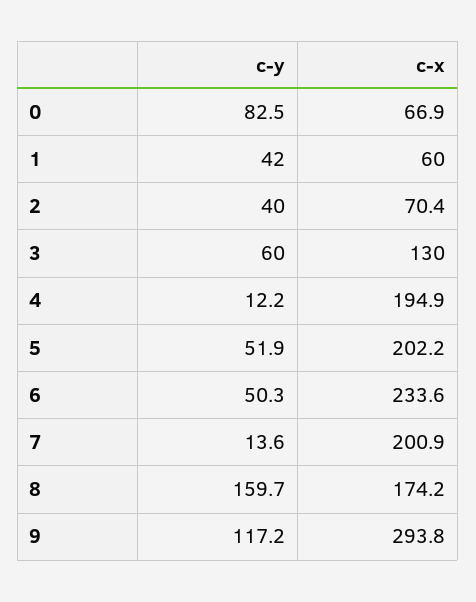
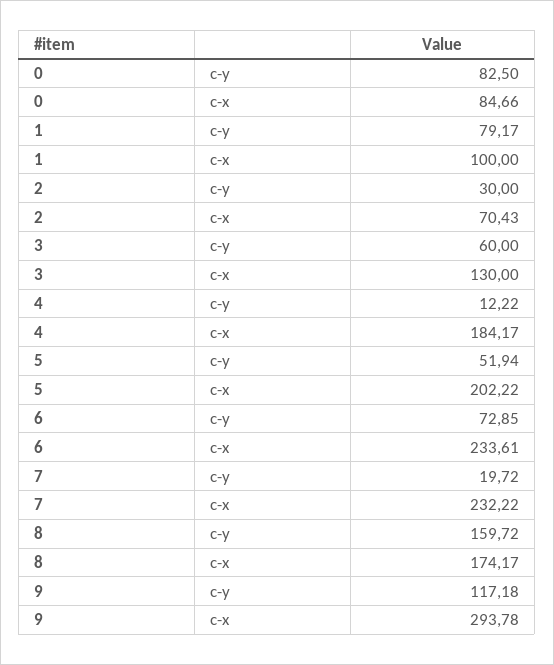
  {
    "c-y": {
      "0": 82.5,
-     "1": 42,
+     "1": 79.17,
-     "2": 40,
+     "2": 30,
      "3": 60,
      "4": 12.22,
      "5": 51.94,
-     "6": 50.3,
+     "6": 72.85,
-     "7": 13.6,
+     "7": 19.72,
      "8": 159.72,
      "9": 117.18
    },
    "c-x": {
-     "0": 66.9,
+     "0": 84.66,
-     "1": 60,
+     "1": 100,
      "2": 70.43,
      "3": 130,
-     "4": 194.9,
+     "4": 184.17,
      "5": 202.22,
      "6": 233.61,
-     "7": 200.9,
+     "7": 232.22,
      "8": 174.17,
      "9": 293.78
    }
  }

